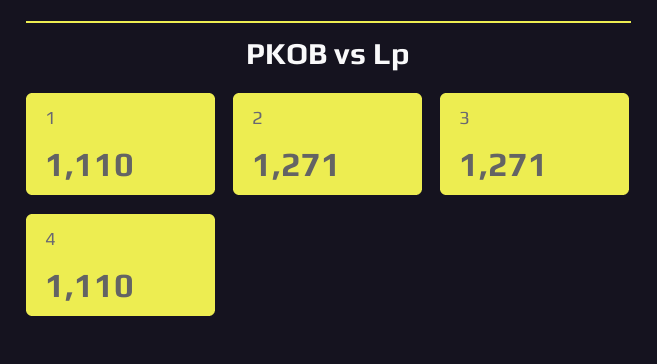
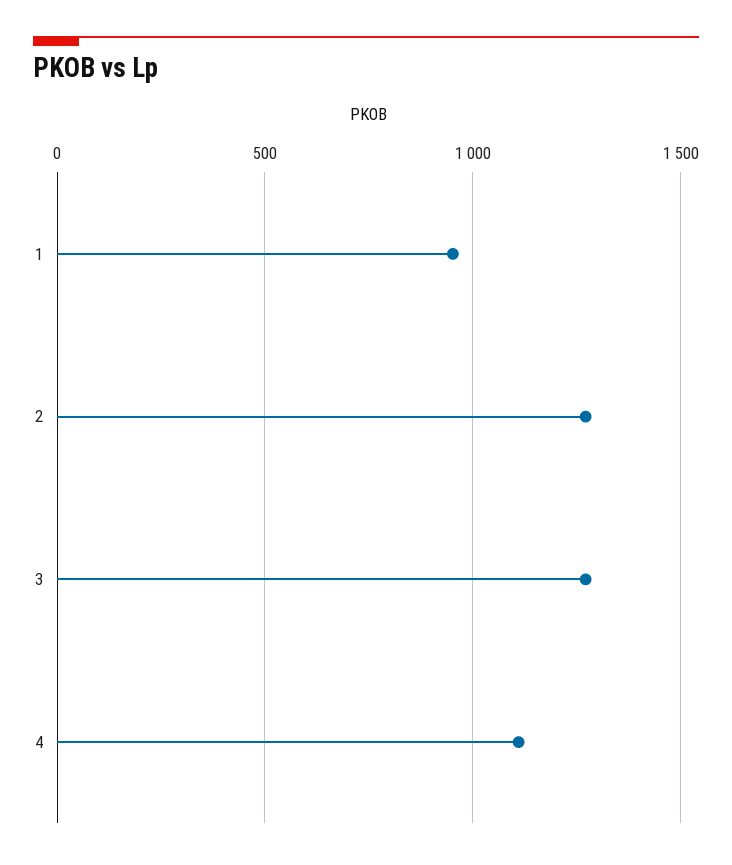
  {
-   "1": 1110,
+   "1": 950,
    "2": 1271,
    "3": 1271,
    "4": 1110
  }

